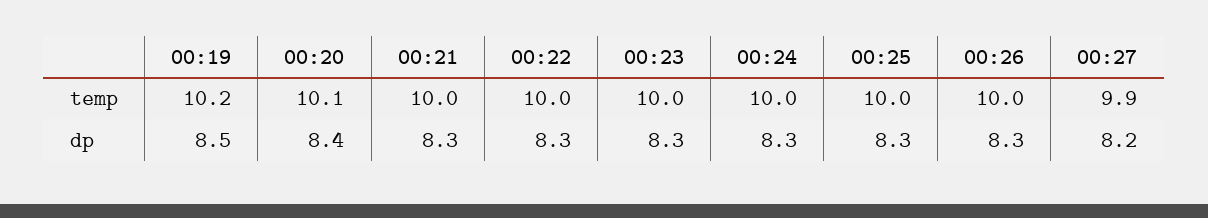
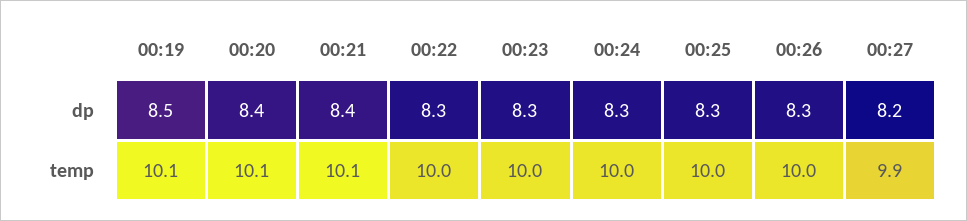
  {
    "00:19": {
-     "temp": 10.2,
+     "temp": 10.1,
      "dp": 8.5
    },
    "00:20": {
      "temp": 10.1,
      "dp": 8.4
    },
    "00:21": {
-     "temp": 10,
+     "temp": 10.1,
-     "dp": 8.3
+     "dp": 8.4
    },
    "00:22": {
      "temp": 10,
      "dp": 8.3
    },
    "00:23": {
      "temp": 10,
      "dp": 8.3
    },
    "00:24": {
      "temp": 10,
      "dp": 8.3
    },
    "00:25": {
      "temp": 10,
      "dp": 8.3
    },
    "00:26": {
      "temp": 10,
      "dp": 8.3
    },
    "00:27": {
      "temp": 9.9,
      "dp": 8.2
    }
  }

